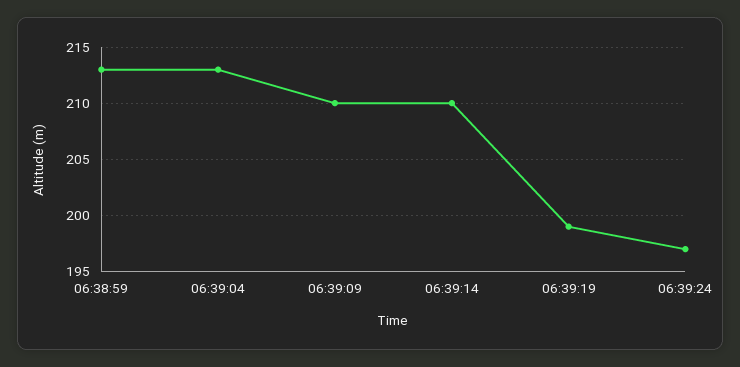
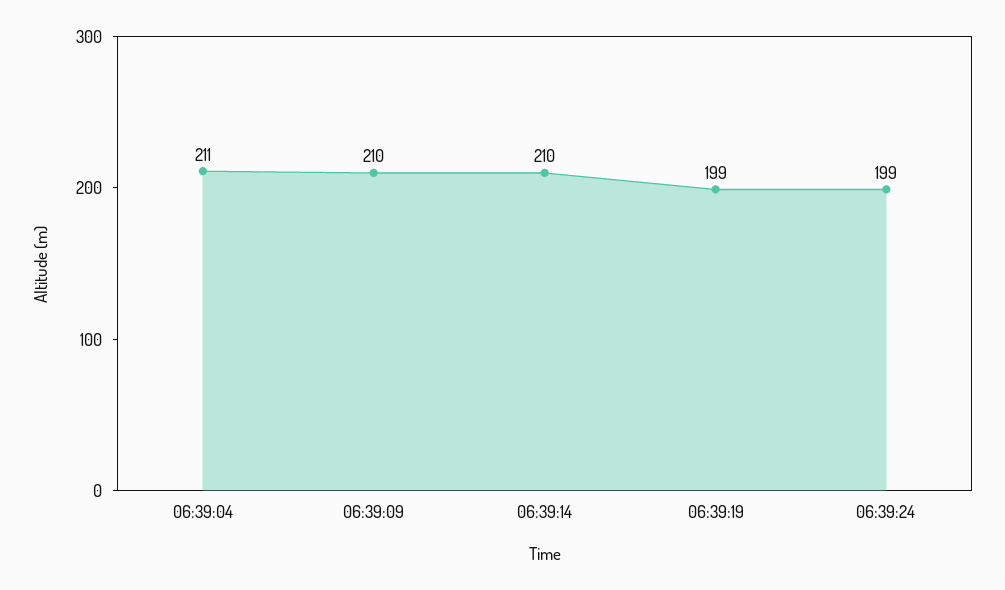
  {
-   "06:38:59": 213,
-   "06:39:04": 213,
+   "06:39:04": 211,
    "06:39:09": 210,
    "06:39:14": 210,
    "06:39:19": 199,
-   "06:39:24": 197
+   "06:39:24": 199
  }

